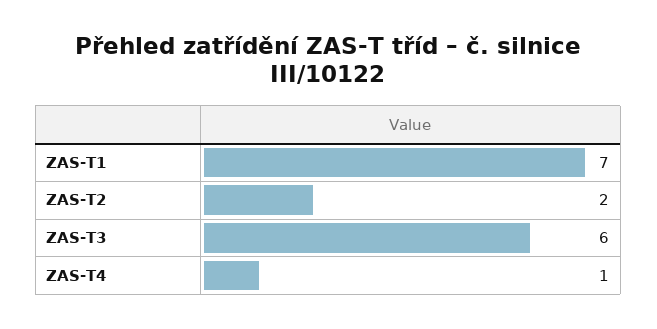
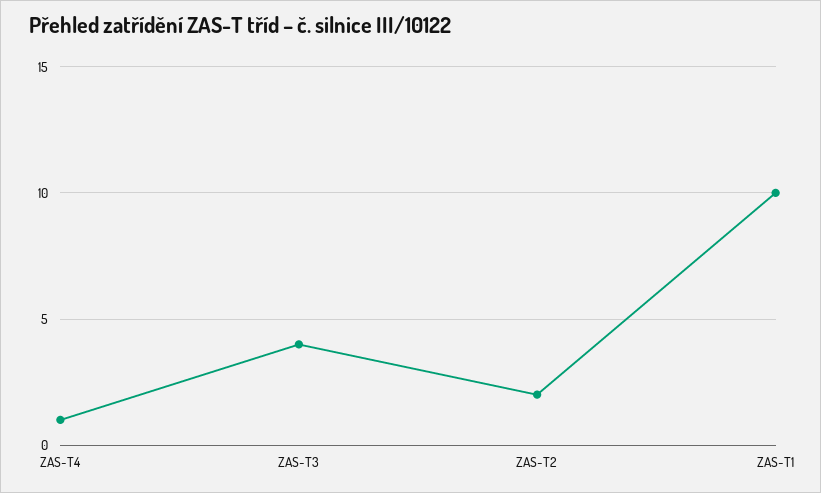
  {
-   "ZAS-T1": 7,
+   "ZAS-T1": 10,
    "ZAS-T2": 2,
-   "ZAS-T3": 6,
+   "ZAS-T3": 4,
    "ZAS-T4": 1
  }

